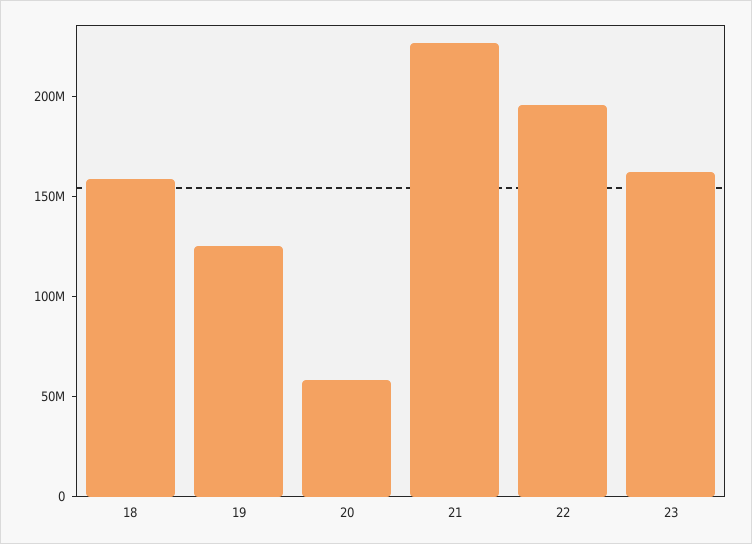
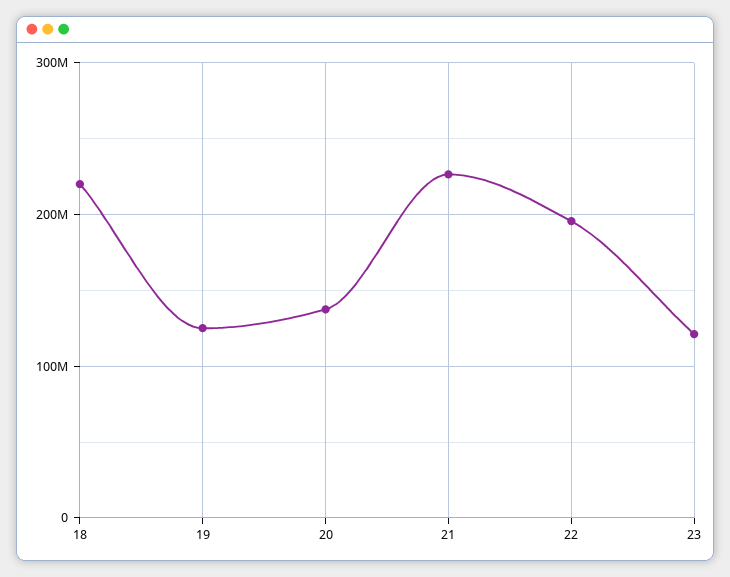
  {
-   "18": 160000000,
+   "18": 220000000,
    "19": 130000000,
-   "20": 60000000,
+   "20": 140000000,
    "21": 230000000,
    "22": 200000000,
-   "23": 160000000
+   "23": 120000000
  }

